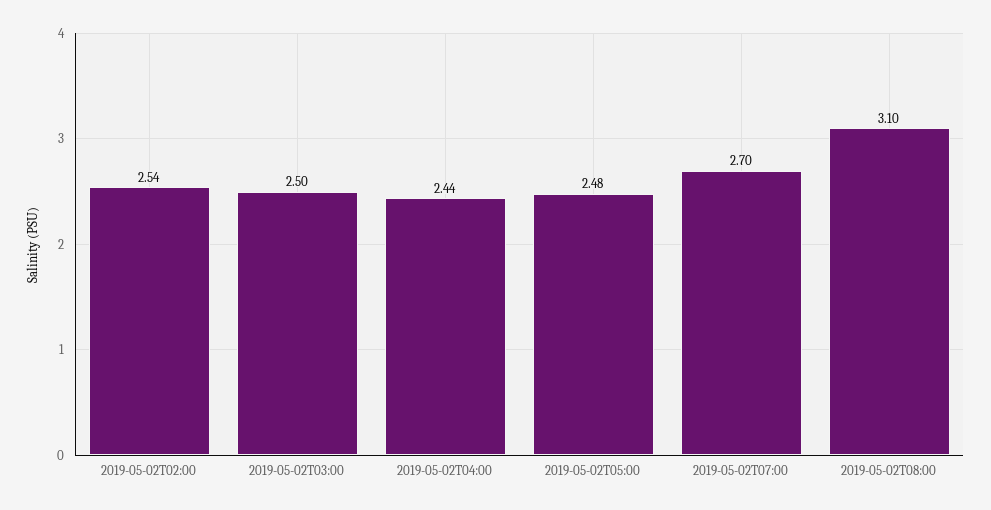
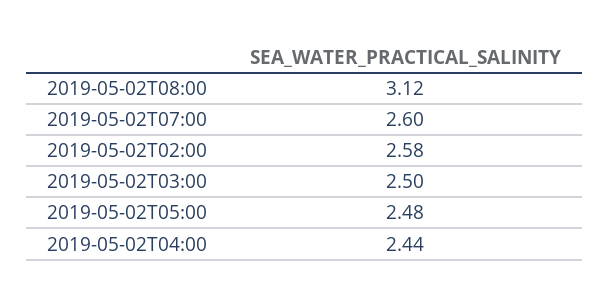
  {
-   "2019-05-02T02:00": 2.54,
+   "2019-05-02T02:00": 2.58,
    "2019-05-02T03:00": 2.5,
    "2019-05-02T04:00": 2.44,
    "2019-05-02T05:00": 2.48,
-   "2019-05-02T07:00": 2.7,
+   "2019-05-02T07:00": 2.6,
-   "2019-05-02T08:00": 3.1
+   "2019-05-02T08:00": 3.12
  }

